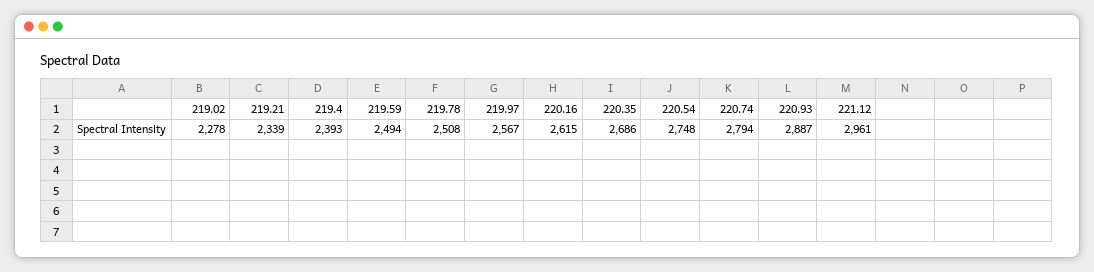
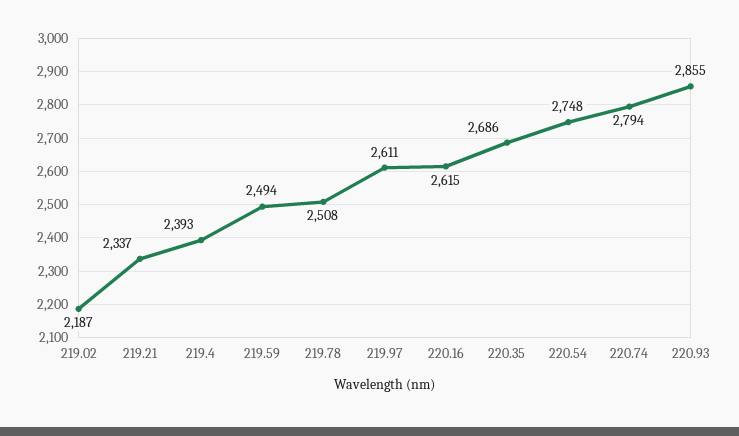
  {
-   "219.02": 2278,
+   "219.02": 2187,
-   "219.21": 2339,
+   "219.21": 2337,
    "219.4": 2393,
    "219.59": 2494,
    "219.78": 2508,
-   "219.97": 2567,
+   "219.97": 2611,
    "220.16": 2615,
    "220.35": 2686,
    "220.54": 2748,
    "220.74": 2794,
-   "220.93": 2887,
+   "220.93": 2855
-   "221.12": 2961
  }

